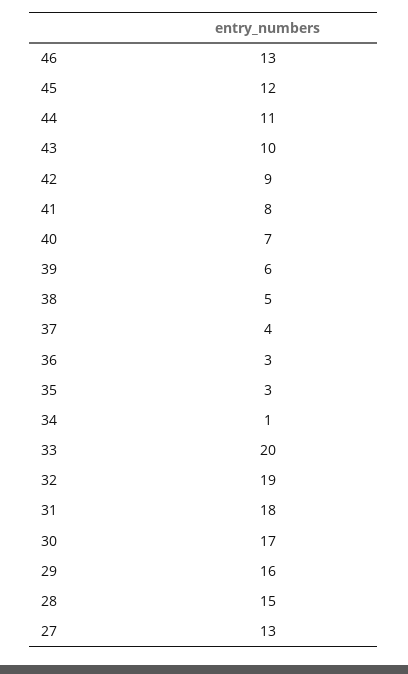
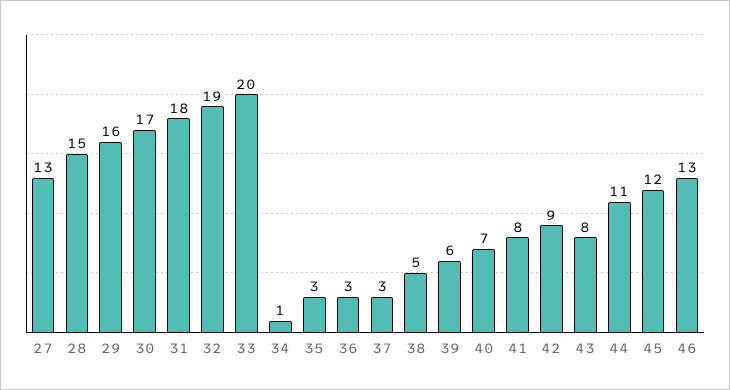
  {
    "46": 13,
    "45": 12,
    "44": 11,
-   "43": 10,
+   "43": 8,
    "42": 9,
    "41": 8,
    "40": 7,
    "39": 6,
    "38": 5,
-   "37": 4,
+   "37": 3,
    "36": 3,
    "35": 3,
    "34": 1,
    "33": 20,
    "32": 19,
    "31": 18,
    "30": 17,
    "29": 16,
    "28": 15,
    "27": 13
  }

